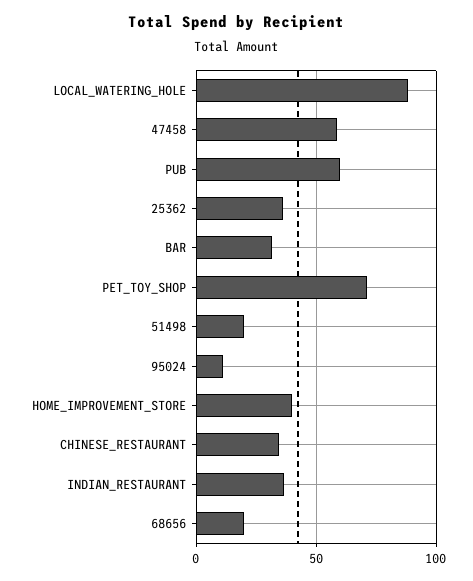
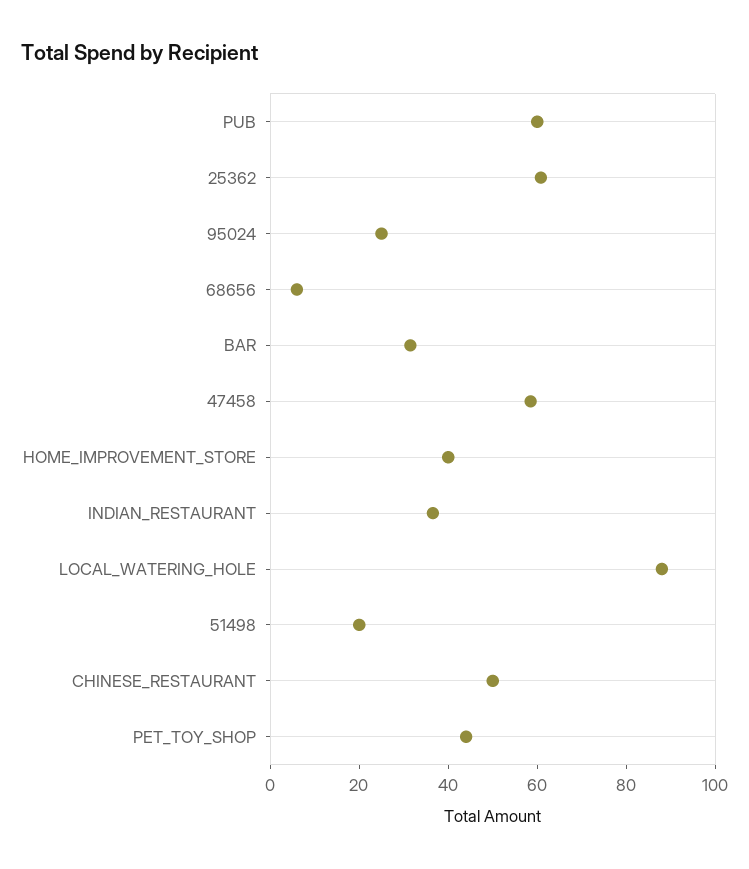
  {
    "LOCAL_WATERING_HOLE": 90,
    "47458": 60,
    "PUB": 60,
-   "25362": 35,
+   "25362": 60,
    "BAR": 30,
-   "PET_TOY_SHOP": 70,
+   "PET_TOY_SHOP": 45,
    "51498": 20,
-   "95024": 10,
+   "95024": 25,
    "HOME_IMPROVEMENT_STORE": 40,
-   "CHINESE_RESTAURANT": 35,
+   "CHINESE_RESTAURANT": 50,
    "INDIAN_RESTAURANT": 35,
-   "68656": 20
+   "68656": 5
  }

